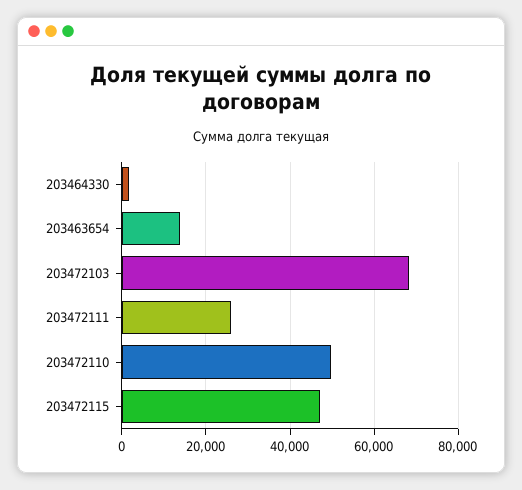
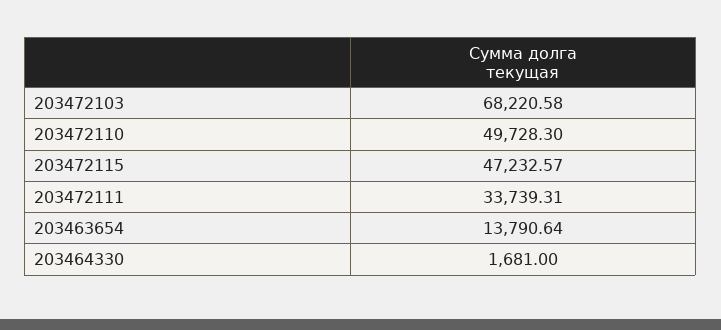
  {
    "203464330": 1681,
    "203463654": 13790.64,
    "203472103": 68220.58,
-   "203472111": 26000,
+   "203472111": 33739.31,
    "203472110": 49728.3,
    "203472115": 47232.57
  }

